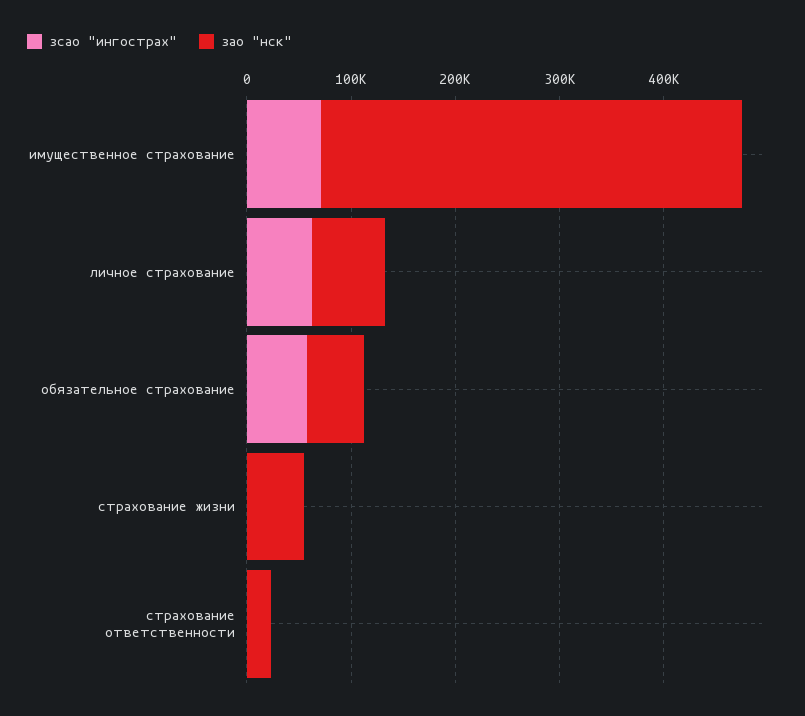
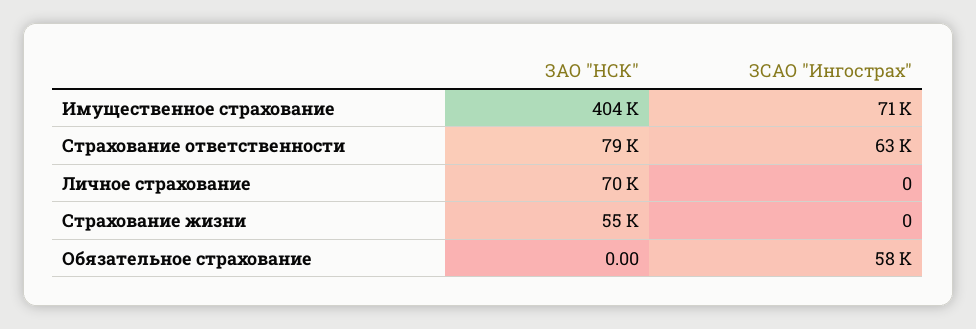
  {
    "зсао \"ингострах\"": {
      "имущественное страхование": 71000,
-     "личное страхование": 60000,
+     "личное страхование": 0,
      "обязательное страхование": 58000,
      "страхование жизни": 0,
-     "страхование ответственности": 0
+     "страхование ответственности": 63000
    },
    "зао \"нск\"": {
      "имущественное страхование": 404000,
      "личное страхование": 70000,
-     "обязательное страхование": 60000,
+     "обязательное страхование": 0,
      "страхование жизни": 55000,
-     "страхование ответственности": 20000
+     "страхование ответственности": 79000
    }
  }

